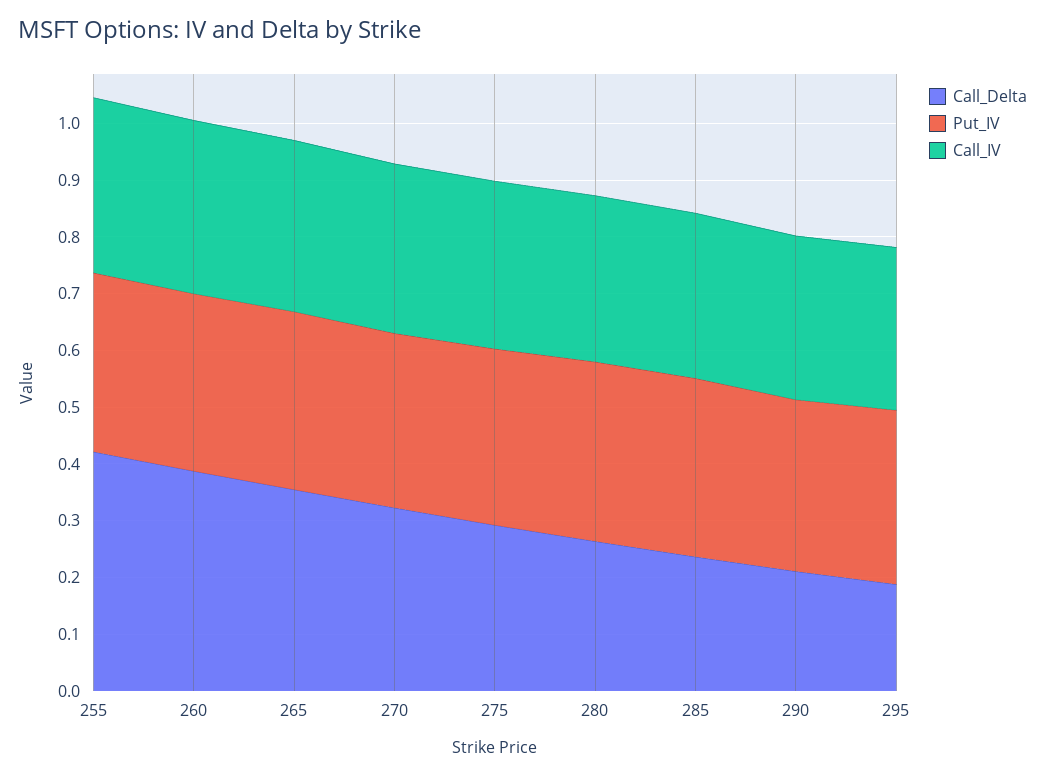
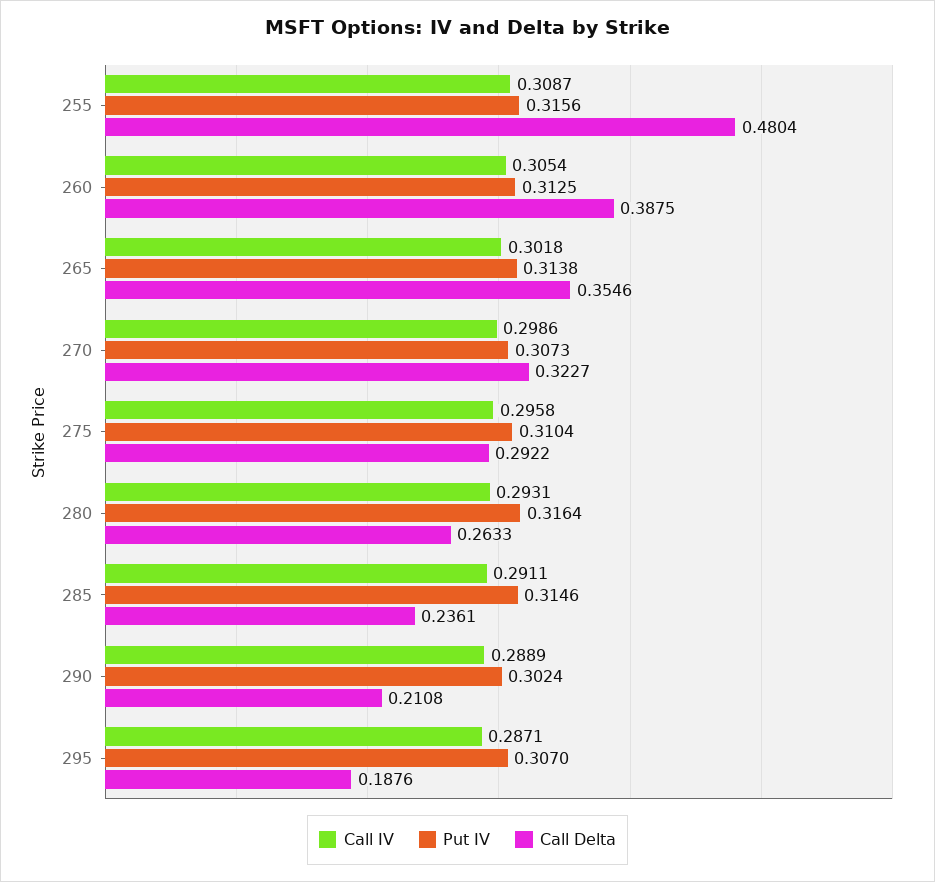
  {
    "Call_Delta": {
-     "255": 0.42,
+     "255": 0.4804,
      "260": 0.3875,
      "265": 0.3546,
      "270": 0.3227,
      "275": 0.2922,
      "280": 0.2633,
      "285": 0.2361,
      "290": 0.2108,
      "295": 0.1876
    },
    "Put_IV": {
      "255": 0.3156,
      "260": 0.3125,
      "265": 0.3138,
      "270": 0.3073,
      "275": 0.3104,
      "280": 0.3164,
      "285": 0.3146,
      "290": 0.3024,
      "295": 0.307
    },
    "Call_IV": {
      "255": 0.3087,
      "260": 0.3054,
      "265": 0.3018,
      "270": 0.2986,
      "275": 0.2958,
      "280": 0.2931,
      "285": 0.2911,
      "290": 0.2889,
      "295": 0.2871
    }
  }

